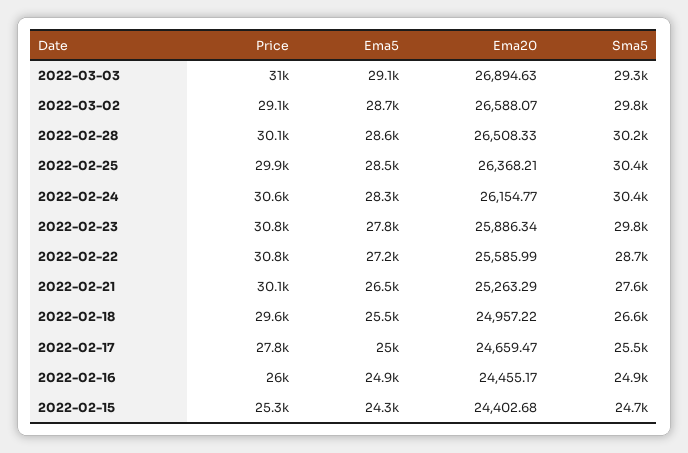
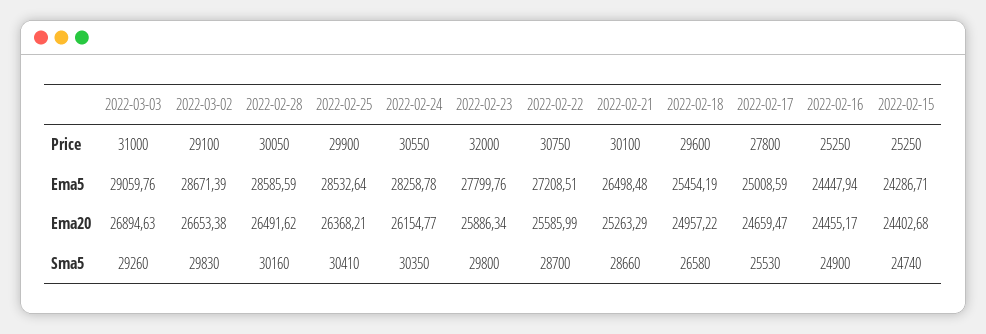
  {
    "Price": {
      "2022-03-03": 31000,
      "2022-03-02": 29100,
      "2022-02-28": 30050,
      "2022-02-25": 29900,
      "2022-02-24": 30550,
-     "2022-02-23": 30800,
+     "2022-02-23": 32000,
      "2022-02-22": 30750,
      "2022-02-21": 30100,
      "2022-02-18": 29600,
      "2022-02-17": 27800,
-     "2022-02-16": 26000,
+     "2022-02-16": 25250,
      "2022-02-15": 25250
    },
    "Ema5": {
      "2022-03-03": 29059.76,
      "2022-03-02": 28671.39,
      "2022-02-28": 28585.59,
      "2022-02-25": 28532.64,
      "2022-02-24": 28258.78,
      "2022-02-23": 27799.76,
      "2022-02-22": 27208.51,
      "2022-02-21": 26498.48,
      "2022-02-18": 25454.19,
      "2022-02-17": 25008.59,
-     "2022-02-16": 24900,
+     "2022-02-16": 24447.94,
      "2022-02-15": 24286.71
    },
    "Ema20": {
      "2022-03-03": 26894.63,
-     "2022-03-02": 26588.07,
+     "2022-03-02": 26653.38,
-     "2022-02-28": 26508.33,
+     "2022-02-28": 26491.62,
      "2022-02-25": 26368.21,
      "2022-02-24": 26154.77,
      "2022-02-23": 25886.34,
      "2022-02-22": 25585.99,
      "2022-02-21": 25263.29,
      "2022-02-18": 24957.22,
      "2022-02-17": 24659.47,
      "2022-02-16": 24455.17,
      "2022-02-15": 24402.68
    },
    "Sma5": {
      "2022-03-03": 29260,
      "2022-03-02": 29830,
      "2022-02-28": 30160,
      "2022-02-25": 30410,
      "2022-02-24": 30350,
      "2022-02-23": 29800,
      "2022-02-22": 28700,
-     "2022-02-21": 27600,
+     "2022-02-21": 28660,
      "2022-02-18": 26580,
      "2022-02-17": 25530,
      "2022-02-16": 24900,
      "2022-02-15": 24740
    }
  }

